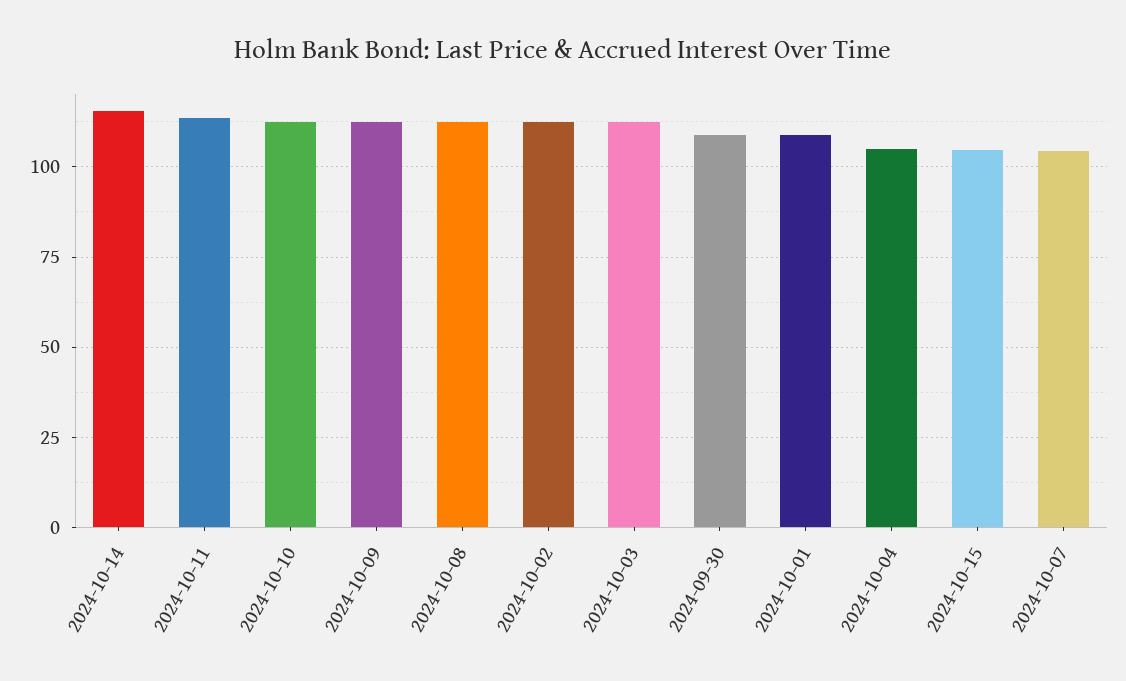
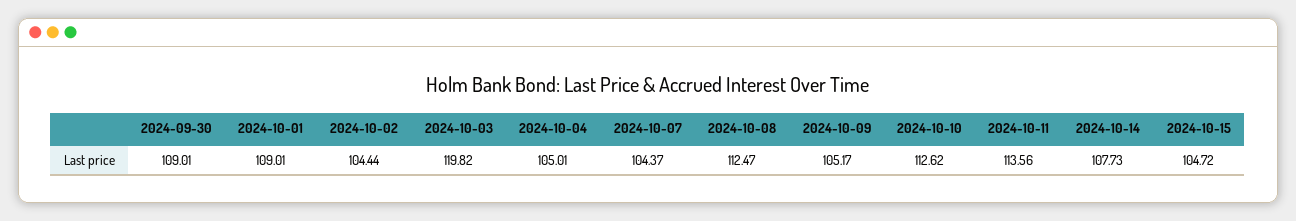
  {
-   "2024-10-14": 115,
+   "2024-10-14": 107.73,
    "2024-10-11": 113.56,
    "2024-10-10": 112.62,
-   "2024-10-09": 112.5,
+   "2024-10-09": 105.17,
    "2024-10-08": 112.47,
-   "2024-10-02": 112.5,
+   "2024-10-02": 104.44,
-   "2024-10-03": 112.5,
+   "2024-10-03": 119.82,
    "2024-09-30": 109.01,
    "2024-10-01": 109.01,
    "2024-10-04": 105.01,
    "2024-10-15": 104.72,
    "2024-10-07": 104.37
  }

